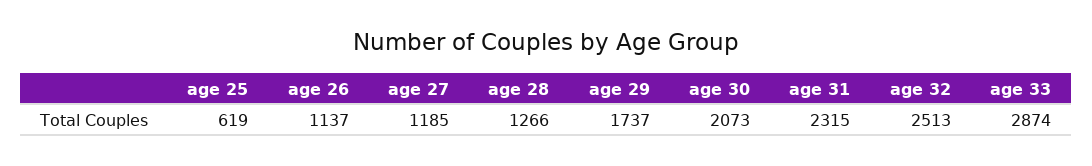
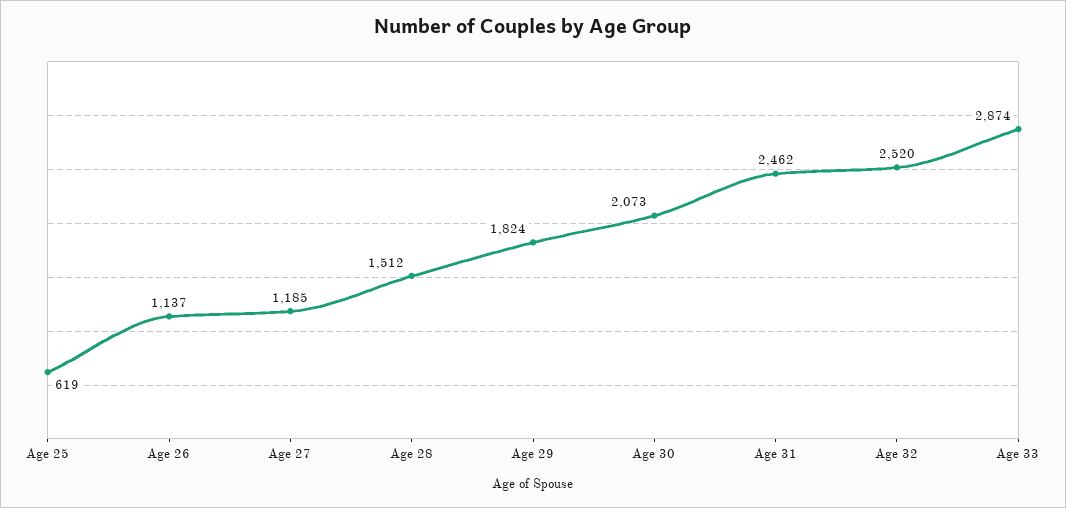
  {
    "age 25": 619,
    "age 26": 1137,
    "age 27": 1185,
-   "age 28": 1266,
+   "age 28": 1512,
-   "age 29": 1737,
+   "age 29": 1824,
    "age 30": 2073,
-   "age 31": 2315,
+   "age 31": 2462,
-   "age 32": 2513,
+   "age 32": 2520,
    "age 33": 2874
  }

